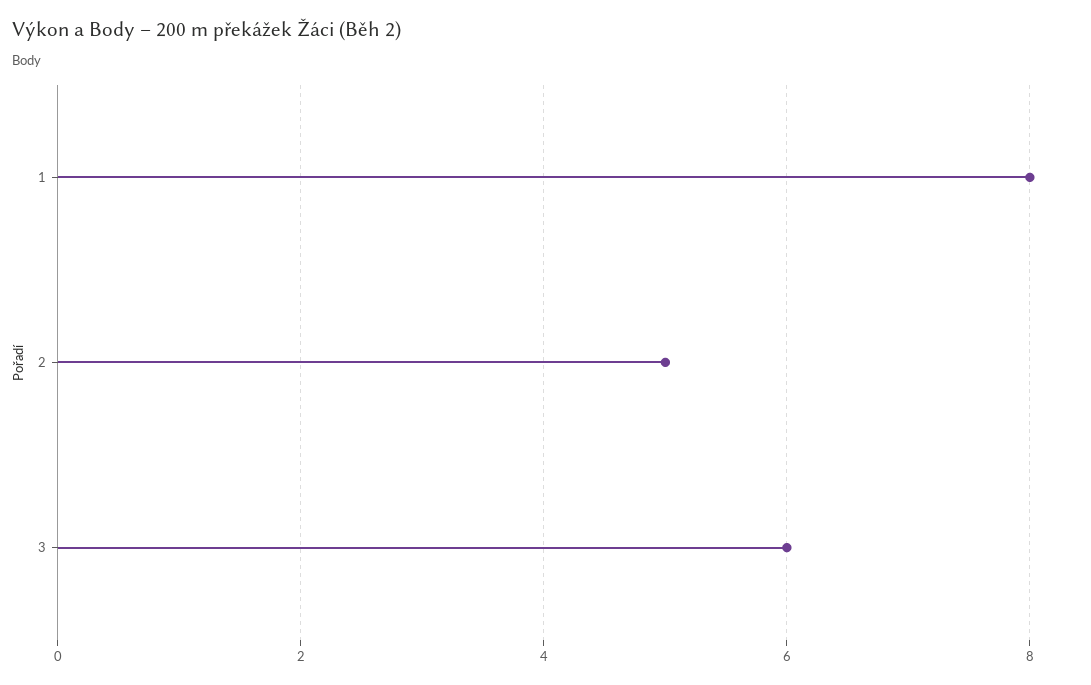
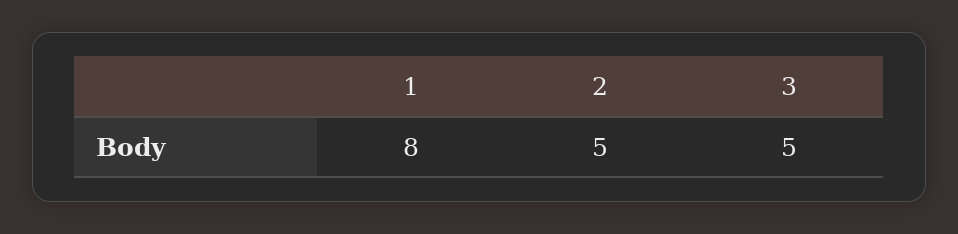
  {
    "1": 8,
    "2": 5,
-   "3": 6
+   "3": 5
  }

